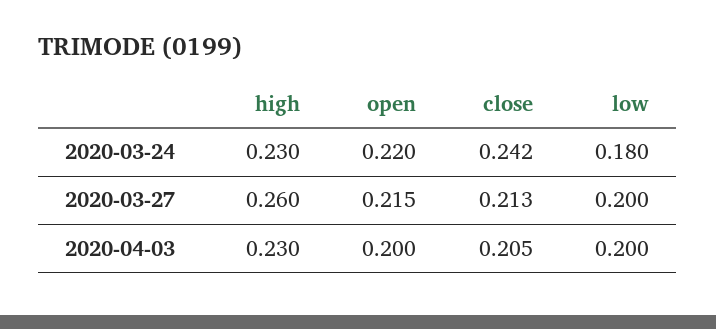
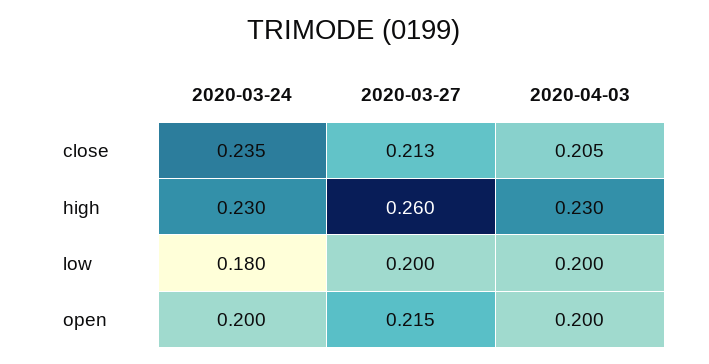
  {
    "high": {
      "2020-03-24": 0.23,
      "2020-03-27": 0.26,
      "2020-04-03": 0.23
    },
    "open": {
-     "2020-03-24": 0.22,
+     "2020-03-24": 0.2,
      "2020-03-27": 0.215,
      "2020-04-03": 0.2
    },
    "close": {
-     "2020-03-24": 0.242,
+     "2020-03-24": 0.235,
      "2020-03-27": 0.213,
      "2020-04-03": 0.205
    },
    "low": {
      "2020-03-24": 0.18,
      "2020-03-27": 0.2,
      "2020-04-03": 0.2
    }
  }

